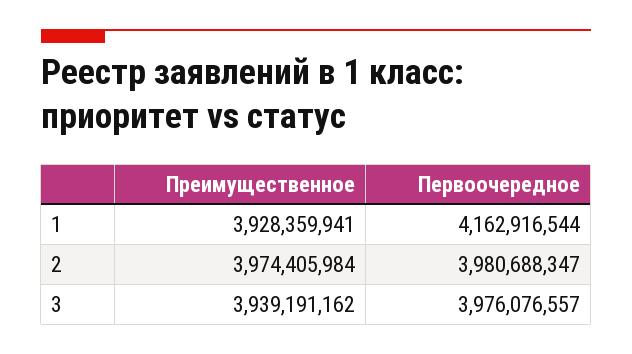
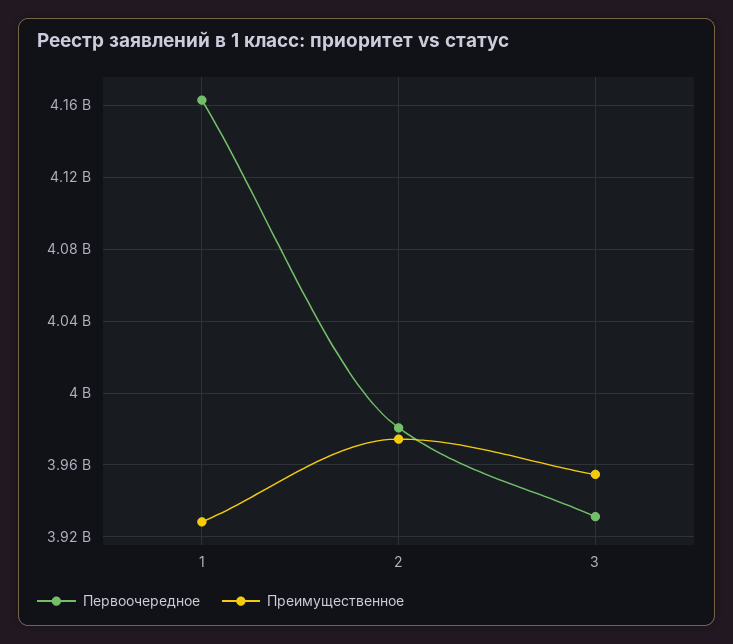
  {
    "Преимущественное": {
      "1": 3928359941,
      "2": 3974405984,
-     "3": 3939191162
+     "3": 3955000000
    },
    "Первоочередное": {
      "1": 4162916544,
      "2": 3980688347,
-     "3": 3976076557
+     "3": 3930000000
    }
  }

